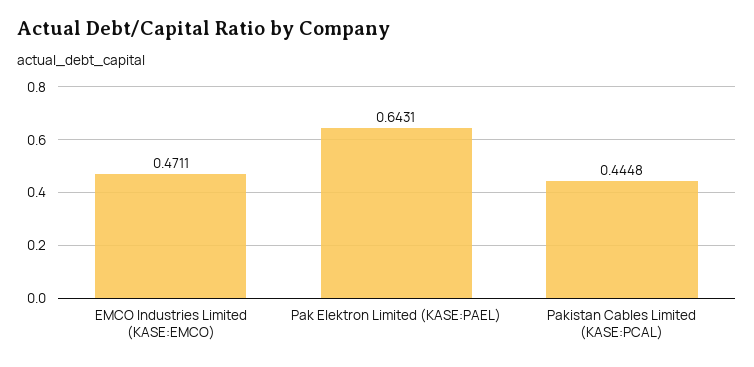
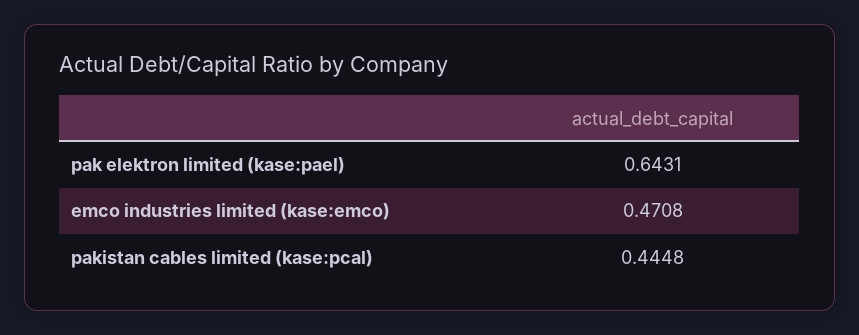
  {
-   "EMCO Industries Limited (KASE:EMCO)": 0.4711,
+   "EMCO Industries Limited (KASE:EMCO)": 0.4708,
    "Pak Elektron Limited (KASE:PAEL)": 0.6431,
    "Pakistan Cables Limited (KASE:PCAL)": 0.4448
  }

